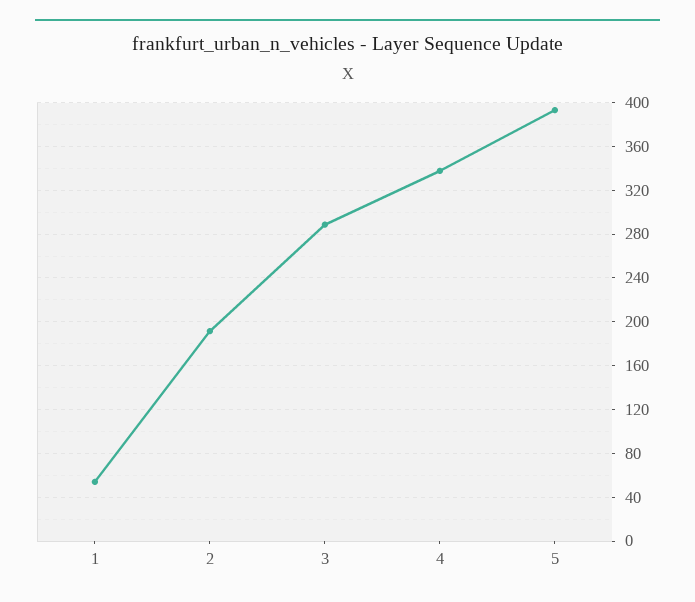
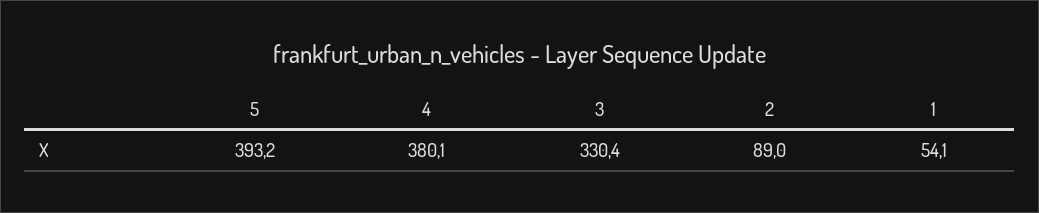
  {
    "1": 54.1,
-   "2": 190,
+   "2": 89,
-   "3": 290,
+   "3": 330.4,
-   "4": 340,
+   "4": 380.1,
    "5": 393.2
  }

